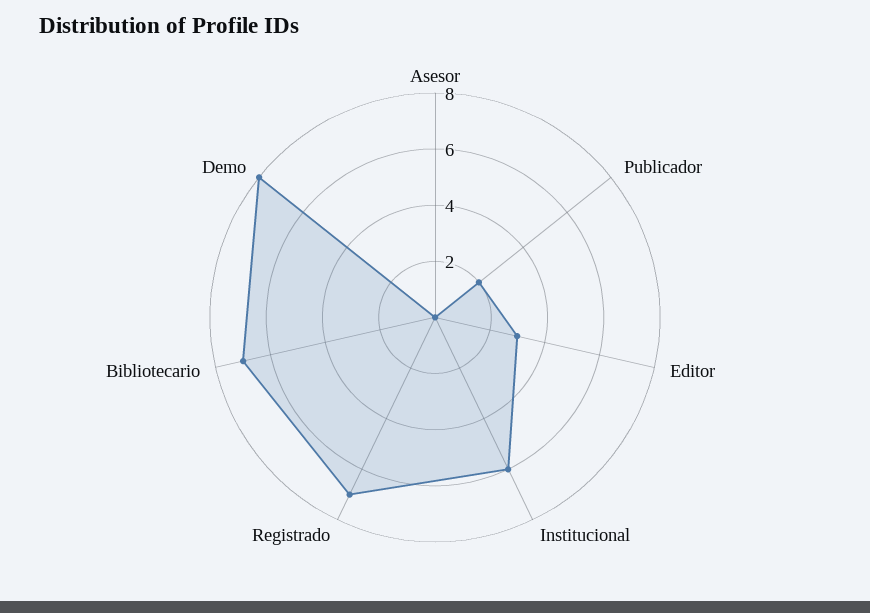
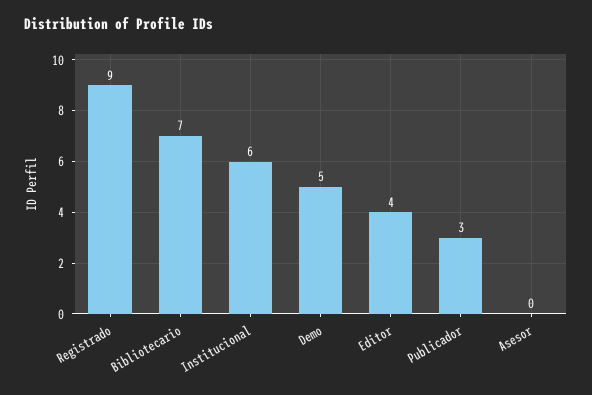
  {
    "Asesor": 0,
-   "Publicador": 2,
+   "Publicador": 3,
-   "Editor": 3,
+   "Editor": 4,
    "Institucional": 6,
-   "Registrado": 7,
+   "Registrado": 9,
    "Bibliotecario": 7,
-   "Demo": 8
+   "Demo": 5
  }

